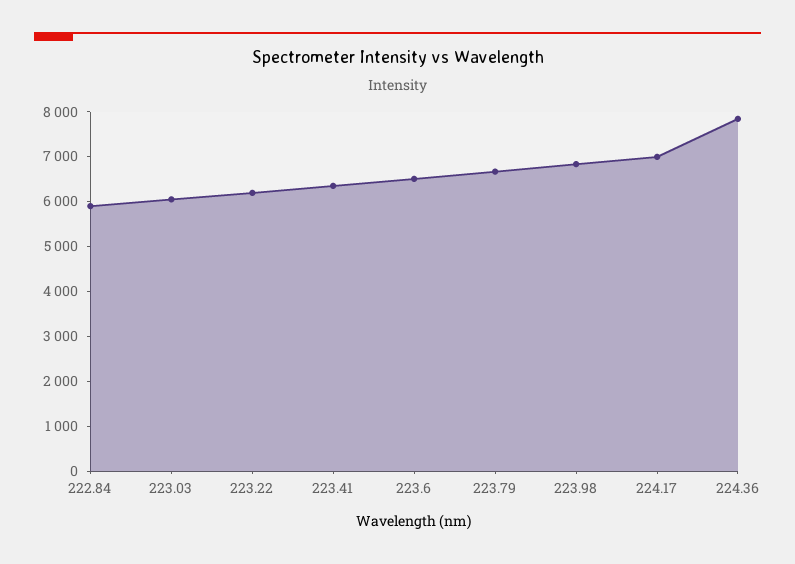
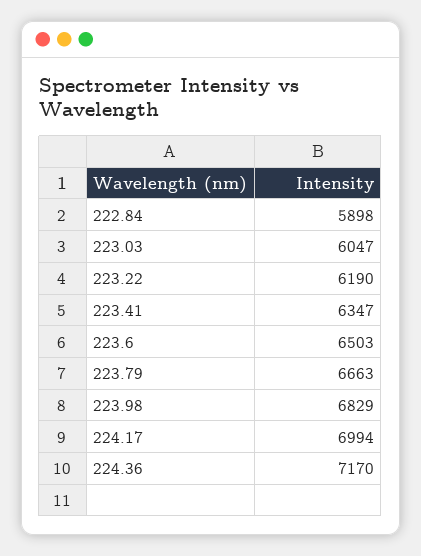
  {
    "222.84": 5898,
    "223.03": 6047,
    "223.22": 6190,
    "223.41": 6347,
    "223.6": 6503,
    "223.79": 6663,
    "223.98": 6829,
    "224.17": 6994,
-   "224.36": 7800
+   "224.36": 7170
  }

